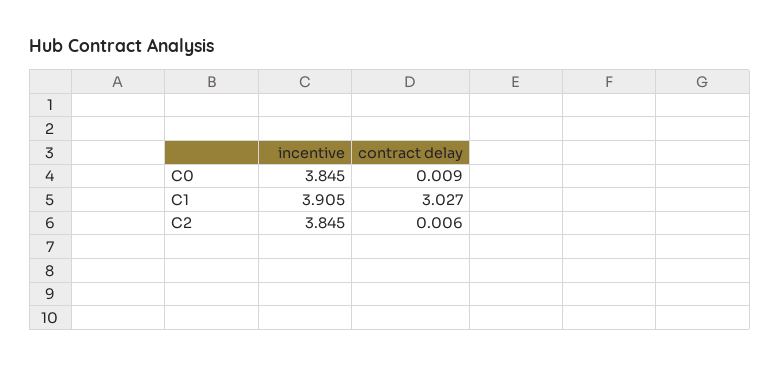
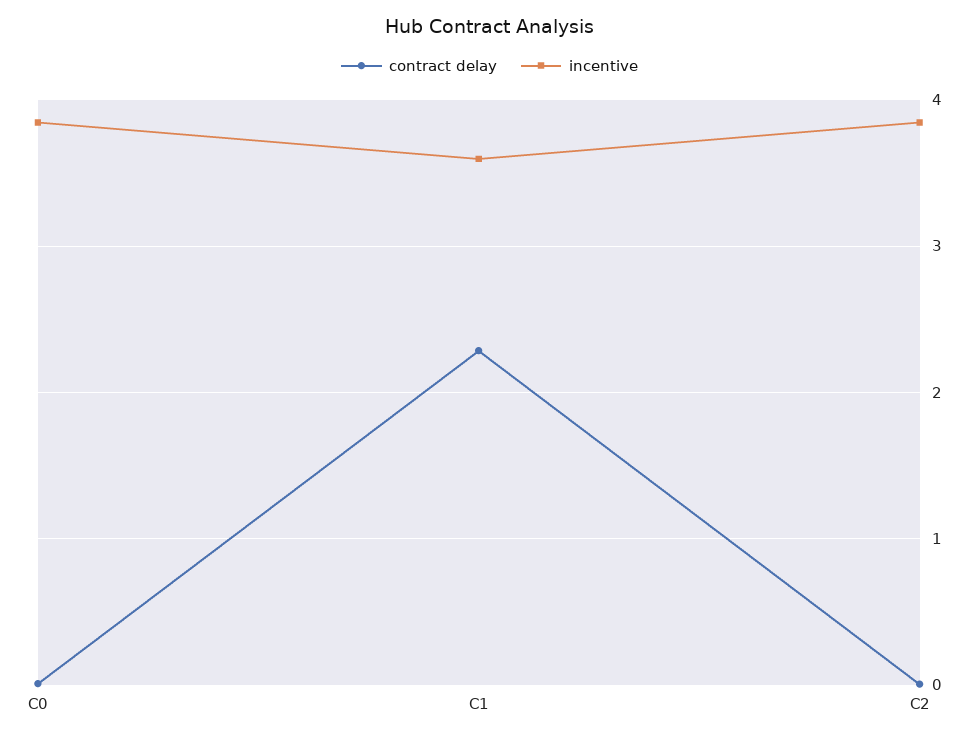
  {
    "incentive": {
      "C0": 3.845,
-     "C1": 3.905,
+     "C1": 3.6,
      "C2": 3.845
    },
    "contract delay": {
      "C0": 0.009,
-     "C1": 3.027,
+     "C1": 2.3,
      "C2": 0.006
    }
  }

